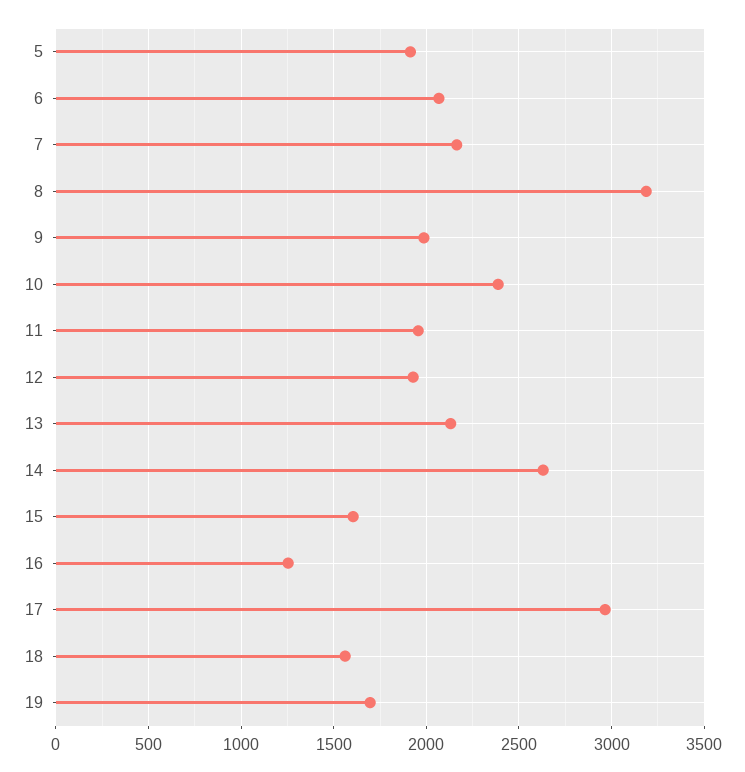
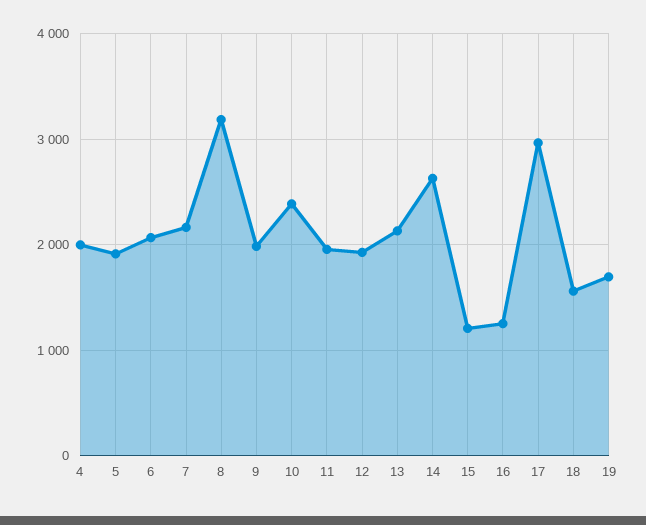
  {
    "5": 1900,
    "6": 2050,
    "7": 2150,
    "8": 3200,
    "9": 2000,
    "10": 2400,
    "11": 1950,
    "12": 1950,
    "13": 2150,
    "14": 2650,
-   "15": 1600,
+   "15": 1200,
    "16": 1250,
    "17": 2950,
    "18": 1550,
-   "19": 1700
+   "19": 1700,
+   "4": 2000
  }

